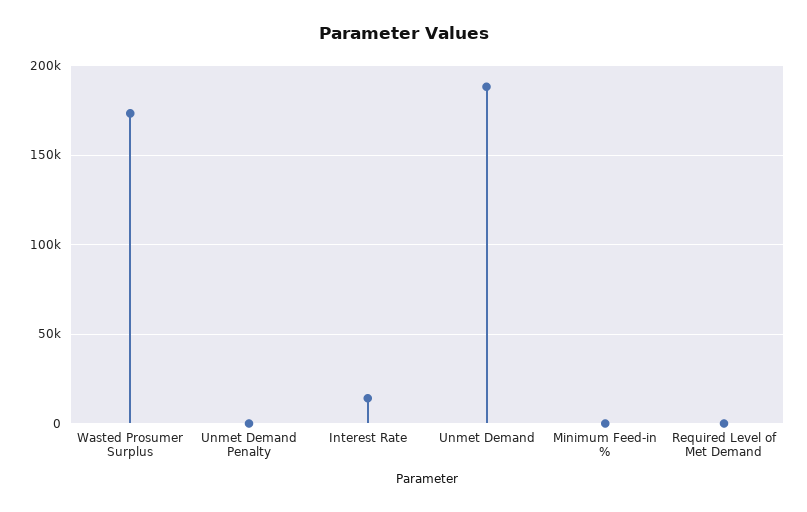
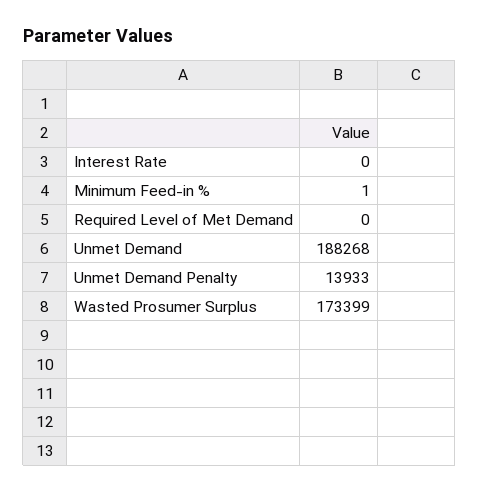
  {
    "Wasted Prosumer Surplus": 173399,
-   "Unmet Demand Penalty": 0,
+   "Unmet Demand Penalty": 13933,
-   "Interest Rate": 15000,
+   "Interest Rate": 0,
    "Unmet Demand": 188268,
    "Minimum Feed-in %": 1,
    "Required Level of Met Demand": 0
  }

